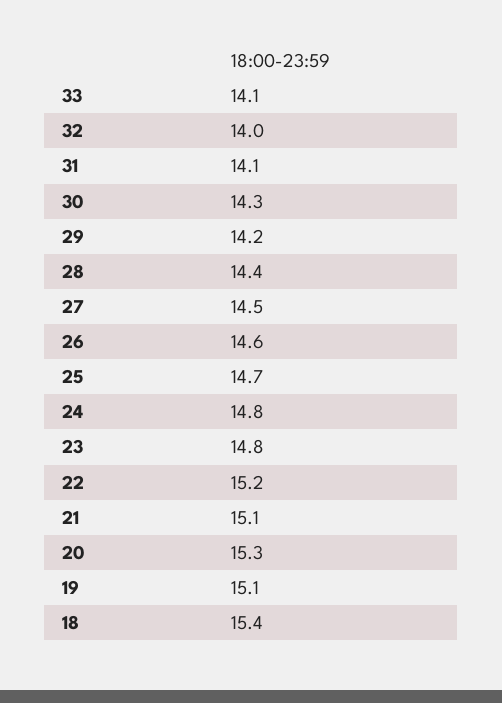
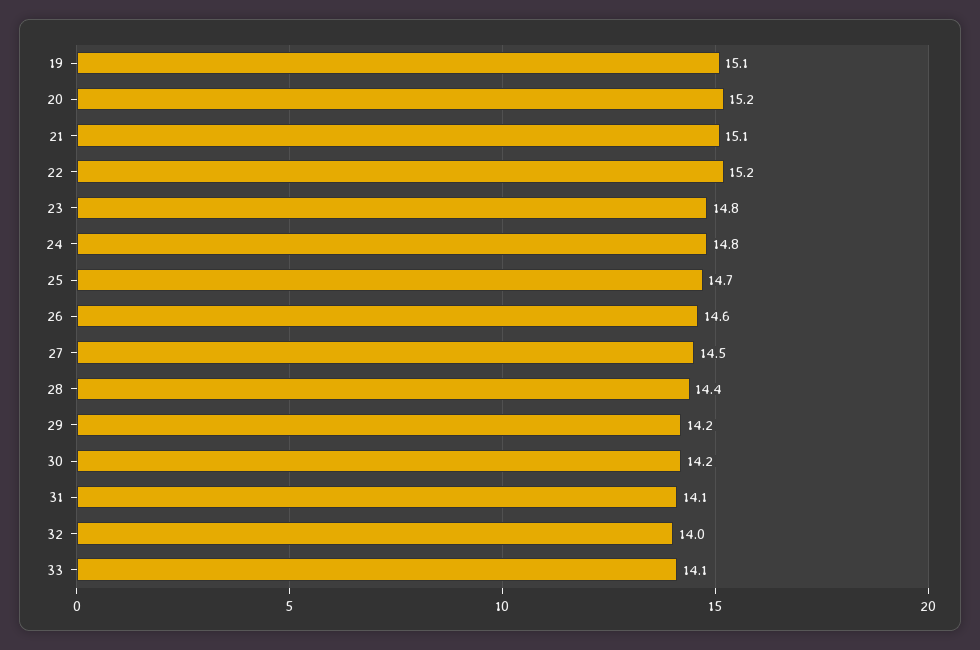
  {
    "33": 14.1,
    "32": 14,
    "31": 14.1,
-   "30": 14.3,
+   "30": 14.2,
    "29": 14.2,
    "28": 14.4,
    "27": 14.5,
    "26": 14.6,
    "25": 14.7,
    "24": 14.8,
    "23": 14.8,
    "22": 15.2,
    "21": 15.1,
-   "20": 15.3,
+   "20": 15.2,
-   "19": 15.1,
+   "19": 15.1
-   "18": 15.4
  }

